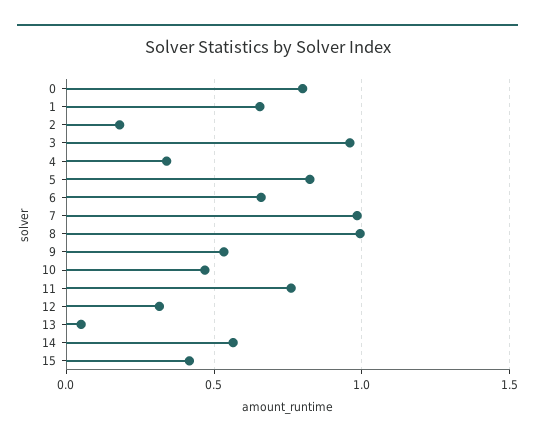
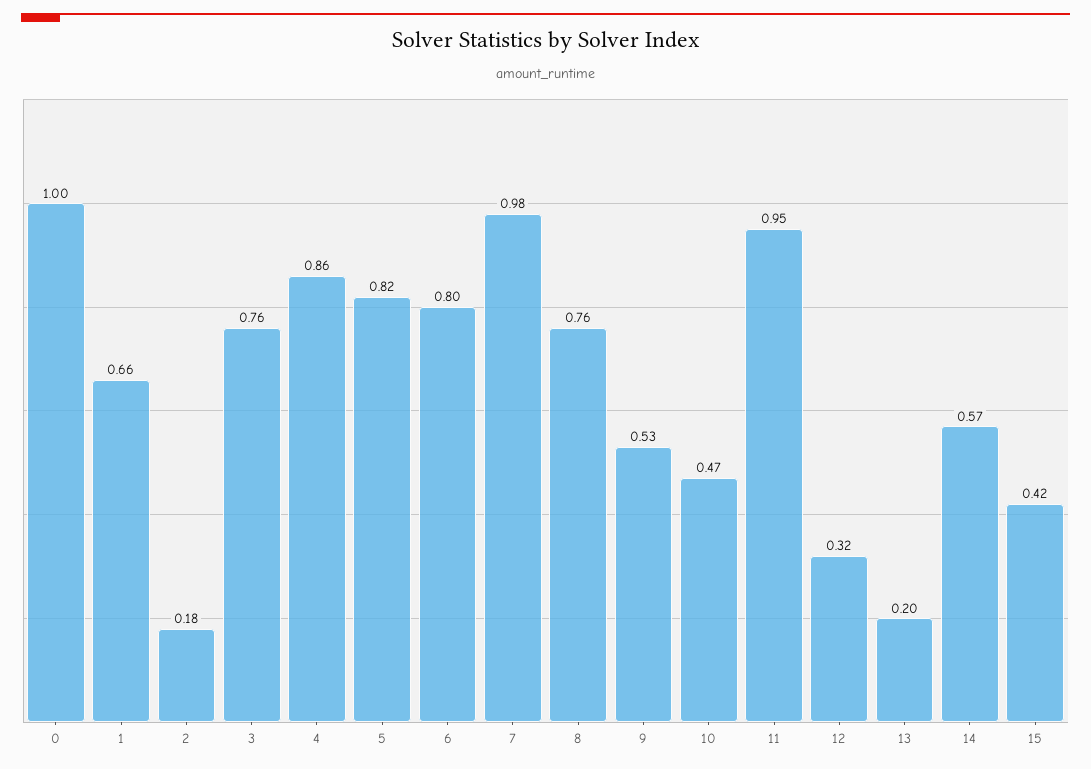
  {
-   "0": 0.8,
+   "0": 1,
    "1": 0.66,
    "2": 0.18,
-   "3": 0.95,
+   "3": 0.76,
-   "4": 0.35,
+   "4": 0.86,
    "5": 0.82,
-   "6": 0.65,
+   "6": 0.8,
    "7": 0.98,
-   "8": 1,
+   "8": 0.76,
    "9": 0.53,
    "10": 0.47,
-   "11": 0.75,
+   "11": 0.95,
    "12": 0.32,
-   "13": 0.05,
+   "13": 0.2,
    "14": 0.57,
    "15": 0.42
  }

